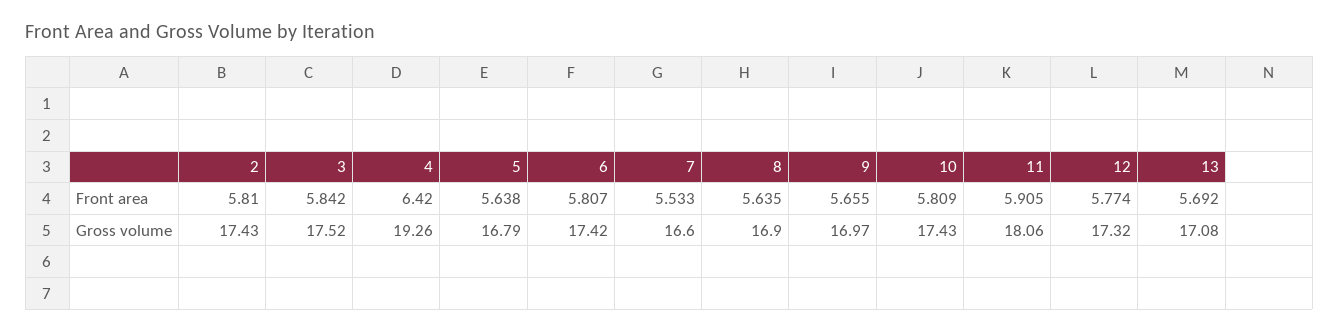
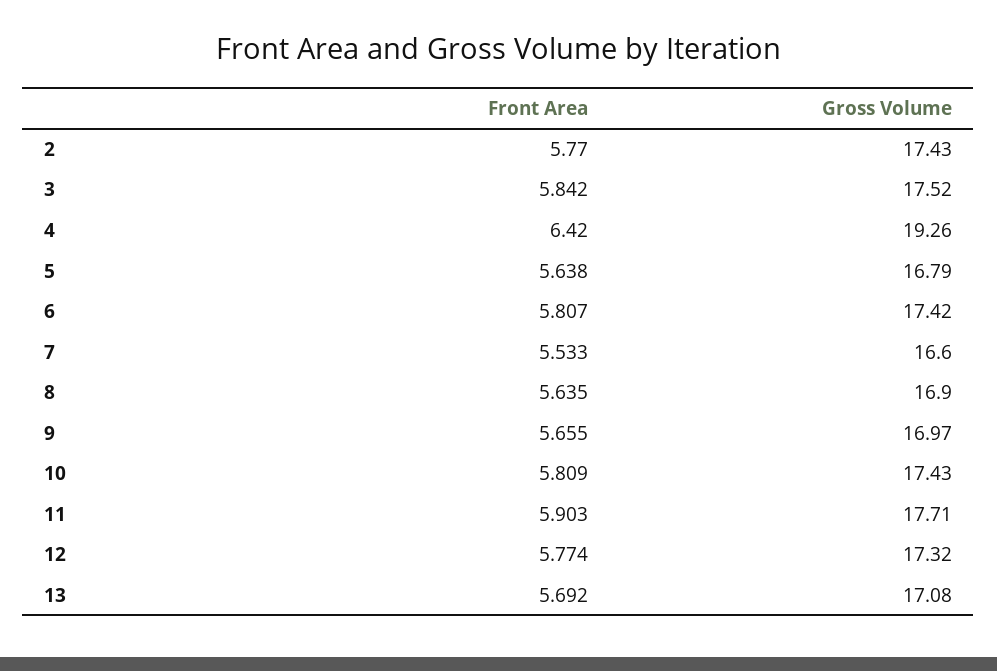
  {
    "2": {
-     "Front area": 5.81,
+     "Front area": 5.77,
      "Gross volume": 17.43
    },
    "3": {
      "Front area": 5.842,
      "Gross volume": 17.52
    },
    "4": {
      "Front area": 6.42,
      "Gross volume": 19.26
    },
    "5": {
      "Front area": 5.638,
      "Gross volume": 16.79
    },
    "6": {
      "Front area": 5.807,
      "Gross volume": 17.42
    },
    "7": {
      "Front area": 5.533,
      "Gross volume": 16.6
    },
    "8": {
      "Front area": 5.635,
      "Gross volume": 16.9
    },
    "9": {
      "Front area": 5.655,
      "Gross volume": 16.97
    },
    "10": {
      "Front area": 5.809,
      "Gross volume": 17.43
    },
    "11": {
-     "Front area": 5.905,
+     "Front area": 5.903,
-     "Gross volume": 18.06
+     "Gross volume": 17.71
    },
    "12": {
      "Front area": 5.774,
      "Gross volume": 17.32
    },
    "13": {
      "Front area": 5.692,
      "Gross volume": 17.08
    }
  }

